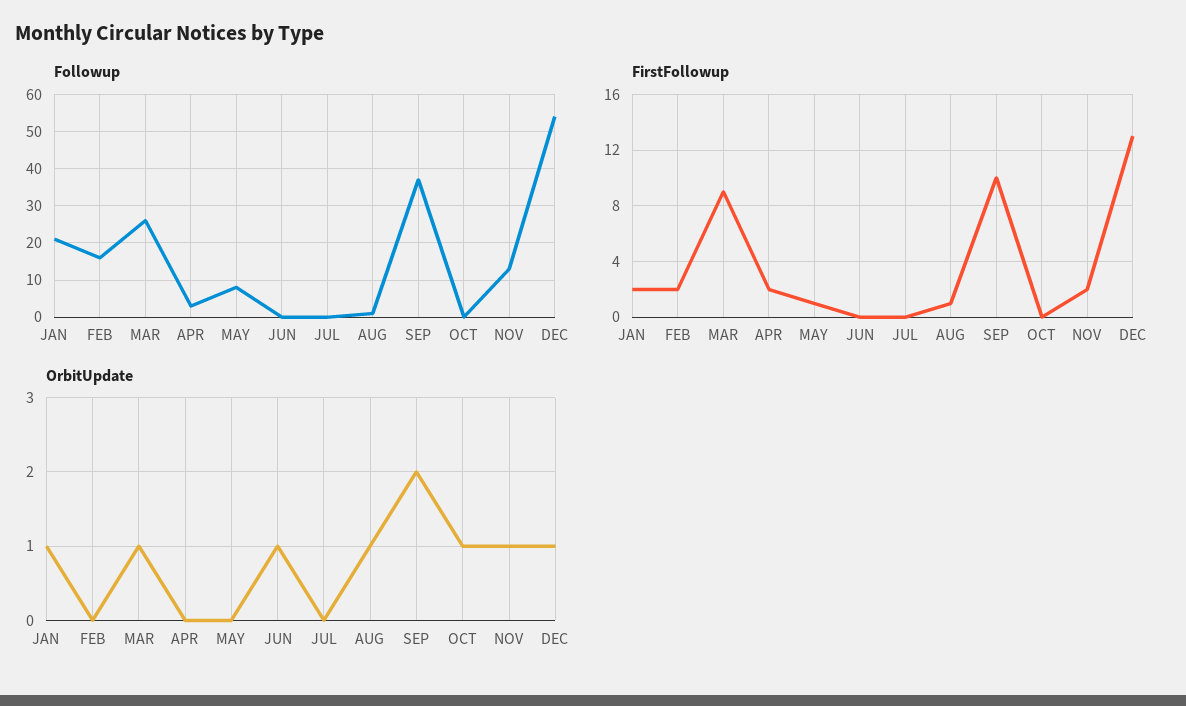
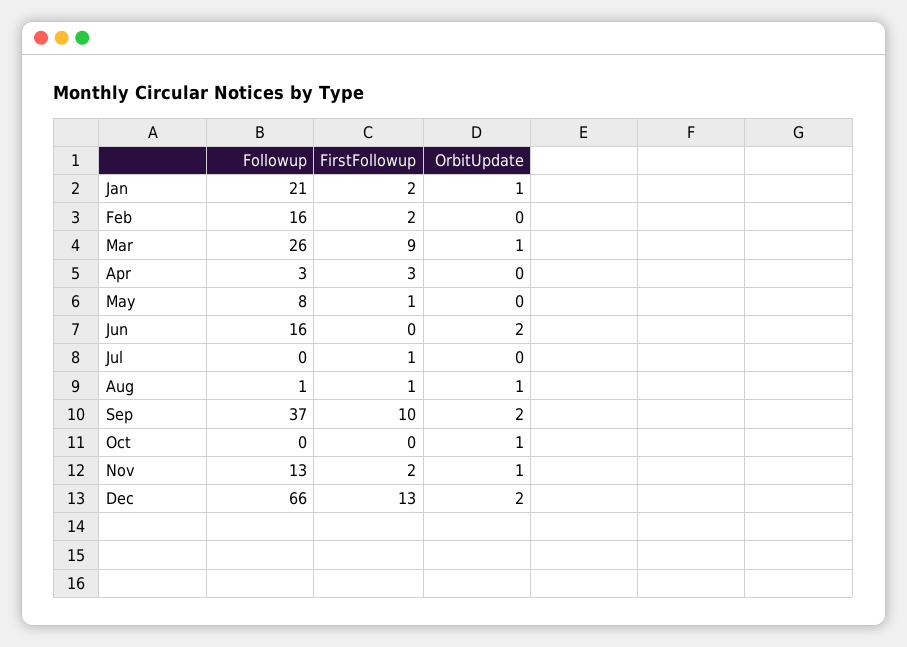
  {
    "Followup": {
      "JAN": 21,
      "FEB": 16,
      "MAR": 26,
      "APR": 3,
      "MAY": 8,
-     "JUN": 0,
+     "JUN": 16,
      "JUL": 0,
      "AUG": 1,
      "SEP": 37,
      "OCT": 0,
      "NOV": 13,
-     "DEC": 55
+     "DEC": 66
    },
    "FirstFollowup": {
      "JAN": 2,
      "FEB": 2,
      "MAR": 9,
-     "APR": 2,
+     "APR": 3,
      "MAY": 1,
      "JUN": 0,
-     "JUL": 0,
+     "JUL": 1,
      "AUG": 1,
      "SEP": 10,
      "OCT": 0,
      "NOV": 2,
      "DEC": 13
    },
    "OrbitUpdate": {
      "JAN": 1,
      "FEB": 0,
      "MAR": 1,
      "APR": 0,
      "MAY": 0,
-     "JUN": 1,
+     "JUN": 2,
      "JUL": 0,
      "AUG": 1,
      "SEP": 2,
      "OCT": 1,
      "NOV": 1,
-     "DEC": 1
+     "DEC": 2
    }
  }

